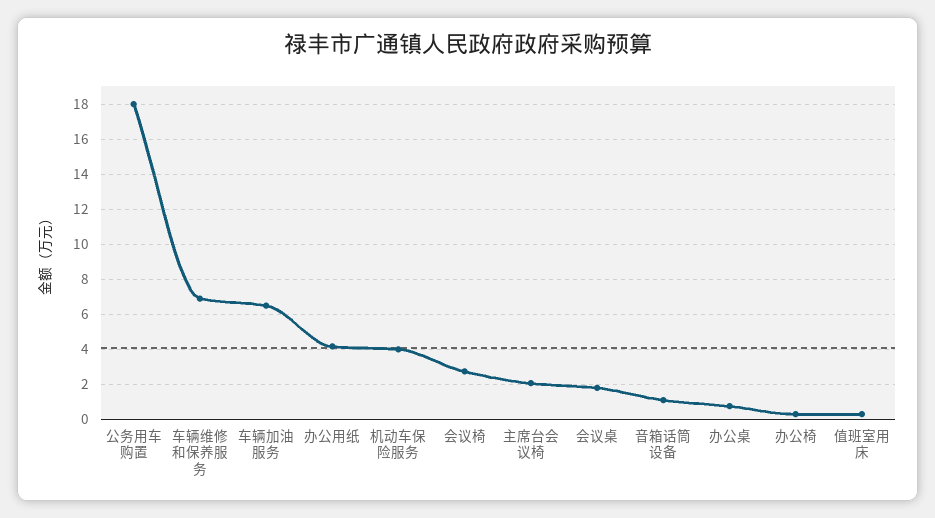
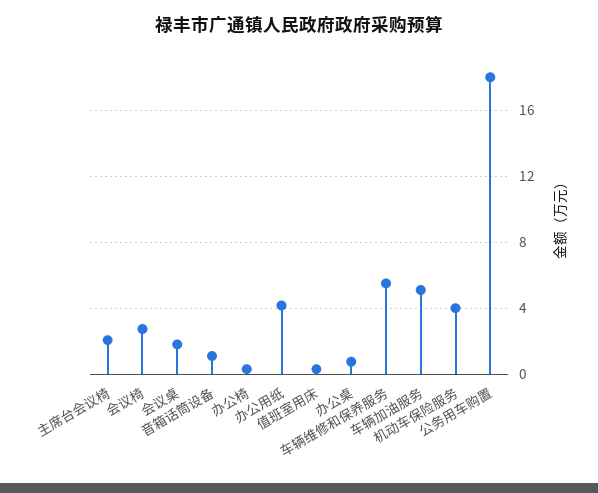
  {
    "公务用车购置": 18,
-   "车辆维修和保养服务": 7,
+   "车辆维修和保养服务": 5.5,
-   "车辆加油服务": 6.5,
+   "车辆加油服务": 5,
    "办公用纸": 4,
    "机动车保险服务": 4,
    "会议椅": 2.5,
    "主席台会议椅": 2,
    "会议桌": 2,
    "音箱话筒设备": 1,
    "办公桌": 1,
    "办公椅": 0.5,
    "值班室用床": 0.5
  }

